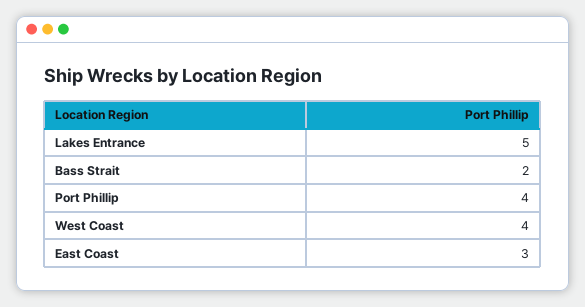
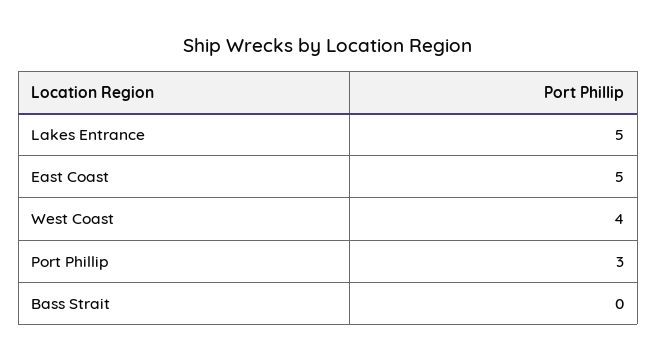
  {
    "Lakes Entrance": 5,
-   "Bass Strait": 2,
+   "Bass Strait": 0,
-   "Port Phillip": 4,
+   "Port Phillip": 3,
    "West Coast": 4,
-   "East Coast": 3
+   "East Coast": 5
  }

